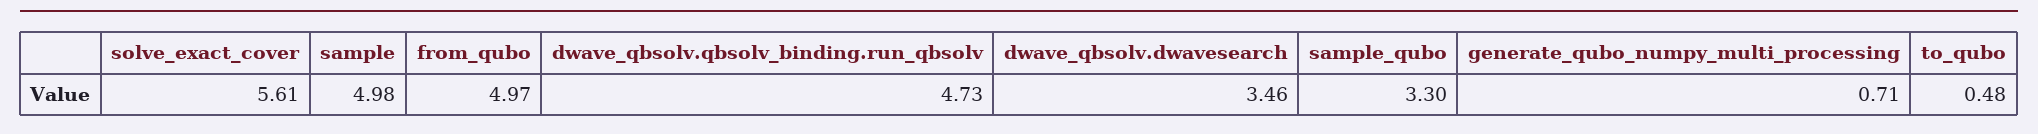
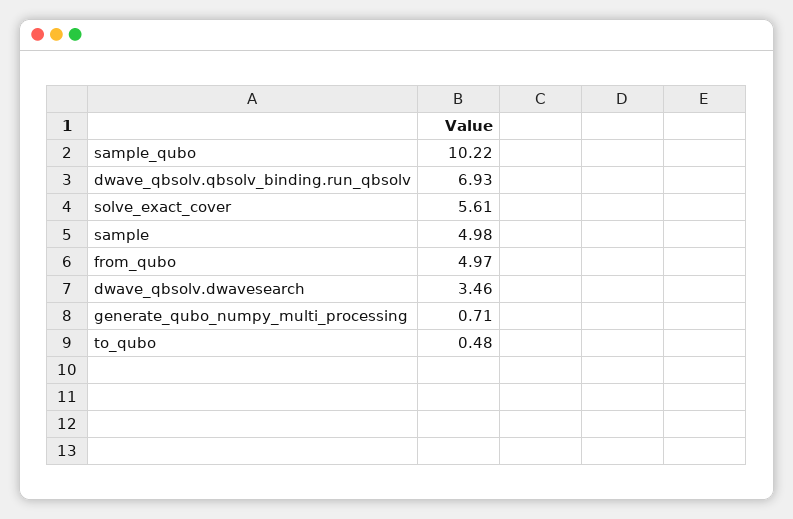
  {
    "solve_exact_cover": 5.61,
    "sample": 4.98,
    "from_qubo": 4.97,
-   "dwave_qbsolv.qbsolv_binding.run_qbsolv": 4.73,
+   "dwave_qbsolv.qbsolv_binding.run_qbsolv": 6.93,
    "dwave_qbsolv.dwavesearch": 3.46,
-   "sample_qubo": 3.3,
+   "sample_qubo": 10.22,
    "generate_qubo_numpy_multi_processing": 0.71,
    "to_qubo": 0.48
  }

